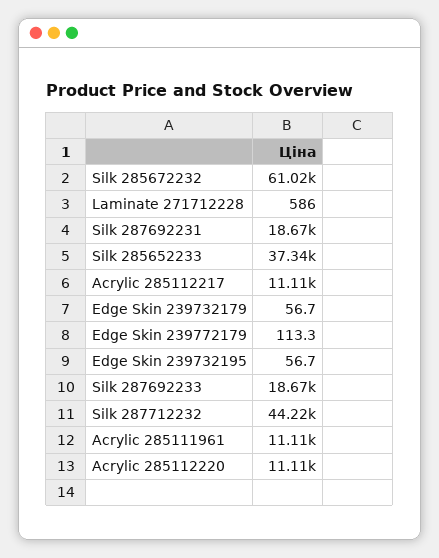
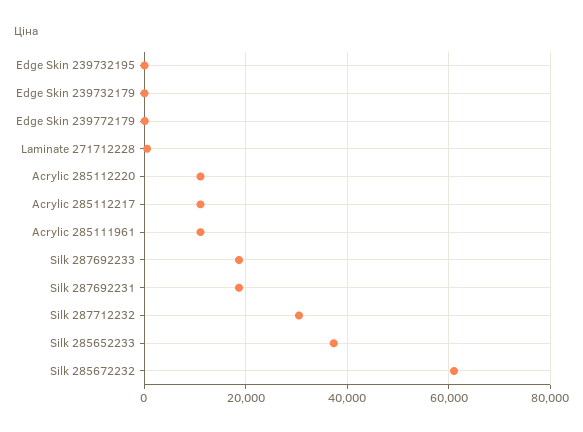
  {
    "Silk 285672232": 61020,
    "Laminate 271712228": 586,
    "Silk 287692231": 18670,
    "Silk 285652233": 37340,
    "Acrylic 285112217": 11110,
    "Edge Skin 239732179": 56.7,
    "Edge Skin 239772179": 113.3,
    "Edge Skin 239732195": 56.7,
    "Silk 287692233": 18670,
-   "Silk 287712232": 44220,
+   "Silk 287712232": 30000,
    "Acrylic 285111961": 11110,
    "Acrylic 285112220": 11110
  }

